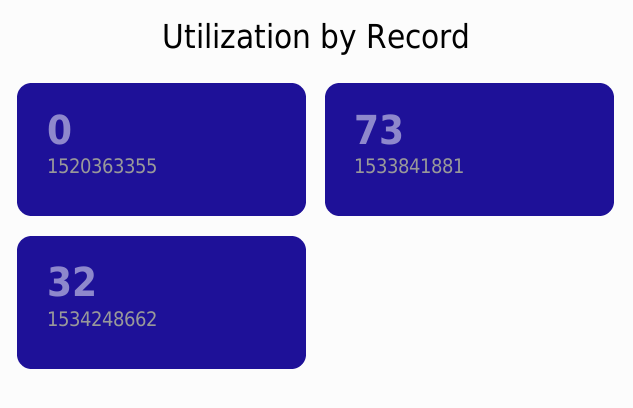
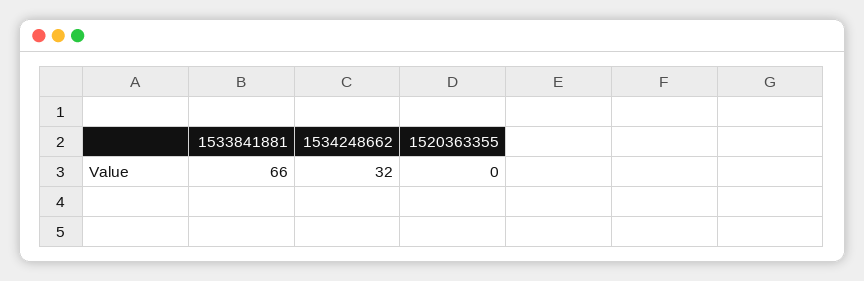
  {
    "1520363355": 0,
-   "1533841881": 73,
+   "1533841881": 66,
    "1534248662": 32
  }

